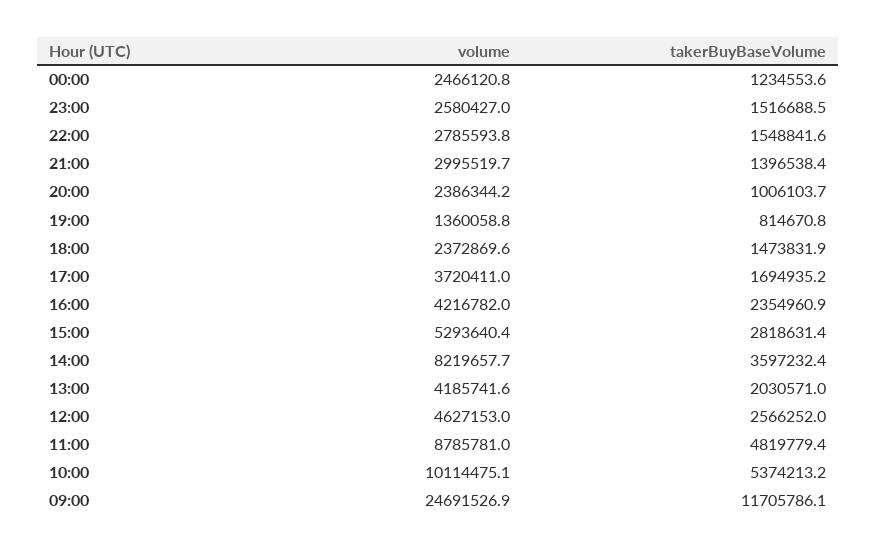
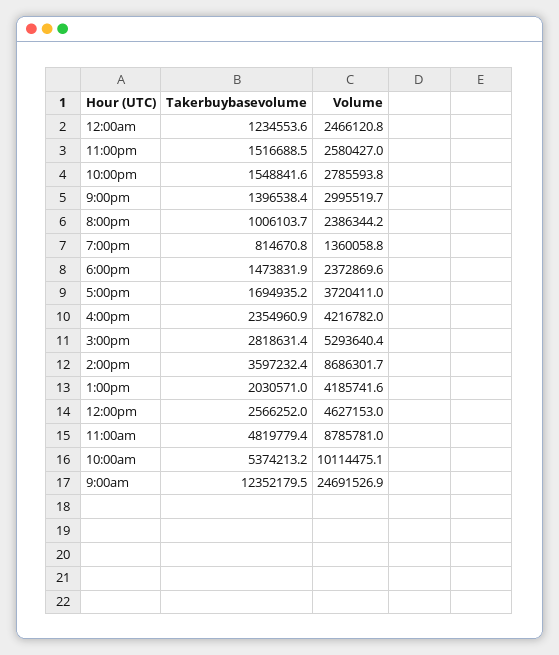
  {
    "volume": {
      "00:00": 2466120.8,
      "23:00": 2580427,
      "22:00": 2785593.8,
      "21:00": 2995519.7,
      "20:00": 2386344.2,
      "19:00": 1360058.8,
      "18:00": 2372869.6,
      "17:00": 3720411,
      "16:00": 4216782,
      "15:00": 5293640.4,
-     "14:00": 8219657.7,
+     "14:00": 8686301.7,
      "13:00": 4185741.6,
      "12:00": 4627153,
      "11:00": 8785781,
      "10:00": 10114475.1,
      "09:00": 24691526.9
    },
    "takerBuyBaseVolume": {
      "00:00": 1234553.6,
      "23:00": 1516688.5,
      "22:00": 1548841.6,
      "21:00": 1396538.4,
      "20:00": 1006103.7,
      "19:00": 814670.8,
      "18:00": 1473831.9,
      "17:00": 1694935.2,
      "16:00": 2354960.9,
      "15:00": 2818631.4,
      "14:00": 3597232.4,
      "13:00": 2030571,
      "12:00": 2566252,
      "11:00": 4819779.4,
      "10:00": 5374213.2,
-     "09:00": 11705786.1
+     "09:00": 12352179.5
    }
  }

